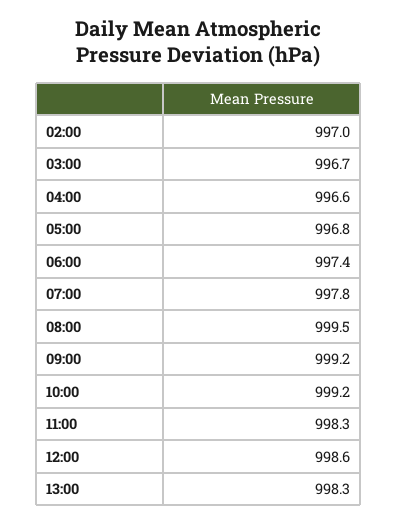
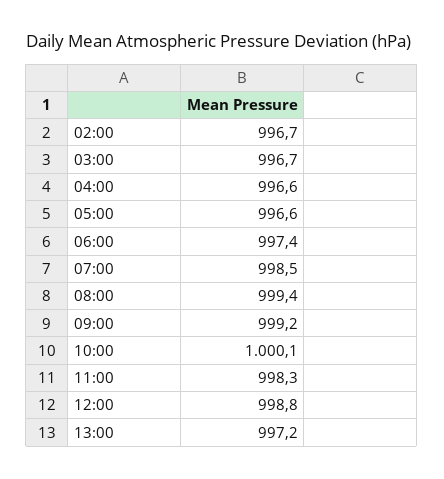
  {
-   "02:00": 997,
+   "02:00": 996.7,
    "03:00": 996.7,
    "04:00": 996.6,
-   "05:00": 996.8,
+   "05:00": 996.6,
    "06:00": 997.4,
-   "07:00": 997.8,
+   "07:00": 998.5,
-   "08:00": 999.5,
+   "08:00": 999.4,
    "09:00": 999.2,
-   "10:00": 999.2,
+   "10:00": 1000.1,
    "11:00": 998.3,
-   "12:00": 998.6,
+   "12:00": 998.8,
-   "13:00": 998.3
+   "13:00": 997.2
  }

